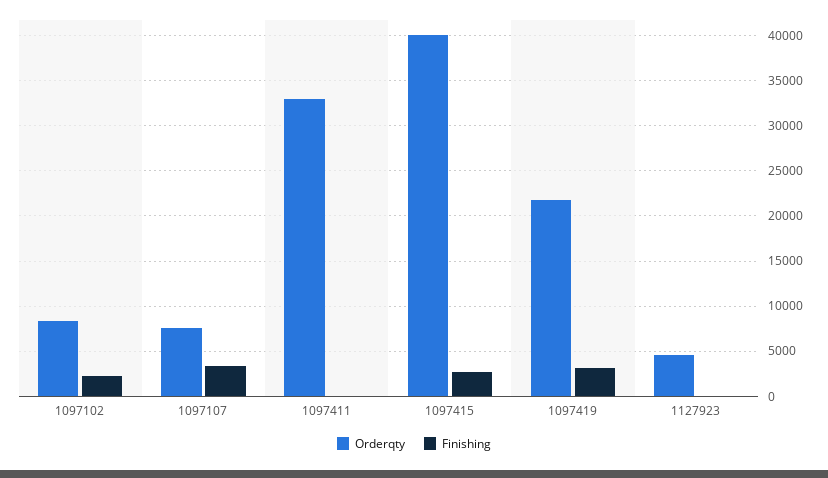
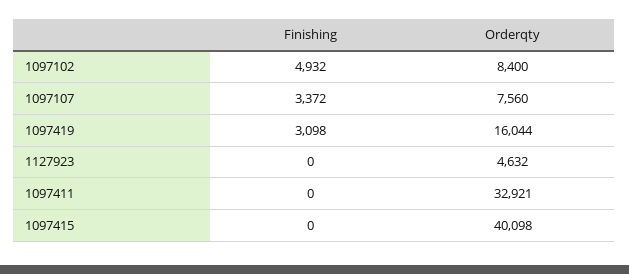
  {
    "Orderqty": {
      "1097102": 8400,
      "1097107": 7560,
      "1097411": 32921,
      "1097415": 40098,
-     "1097419": 22000,
+     "1097419": 16044,
      "1127923": 4632
    },
    "Finishing": {
-     "1097102": 2000,
+     "1097102": 4932,
      "1097107": 3372,
      "1097411": 0,
-     "1097415": 3000,
+     "1097415": 0,
      "1097419": 3098,
      "1127923": 0
    }
  }

